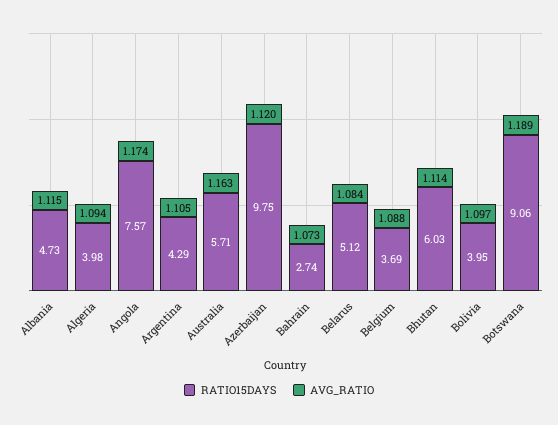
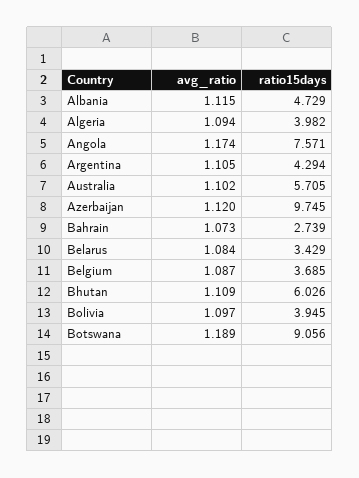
  {
    "RATIO15DAYS": {
      "Albania": 4.729,
      "Algeria": 3.982,
      "Angola": 7.571,
      "Argentina": 4.294,
      "Australia": 5.705,
      "Azerbaijan": 9.745,
      "Bahrain": 2.739,
-     "Belarus": 5.12,
+     "Belarus": 3.429,
      "Belgium": 3.685,
      "Bhutan": 6.026,
      "Bolivia": 3.945,
      "Botswana": 9.056
    },
    "AVG_RATIO": {
      "Albania": 1.115,
      "Algeria": 1.094,
      "Angola": 1.174,
      "Argentina": 1.105,
-     "Australia": 1.163,
+     "Australia": 1.102,
      "Azerbaijan": 1.12,
      "Bahrain": 1.073,
      "Belarus": 1.084,
-     "Belgium": 1.088,
+     "Belgium": 1.087,
-     "Bhutan": 1.114,
+     "Bhutan": 1.109,
      "Bolivia": 1.097,
      "Botswana": 1.189
    }
  }

